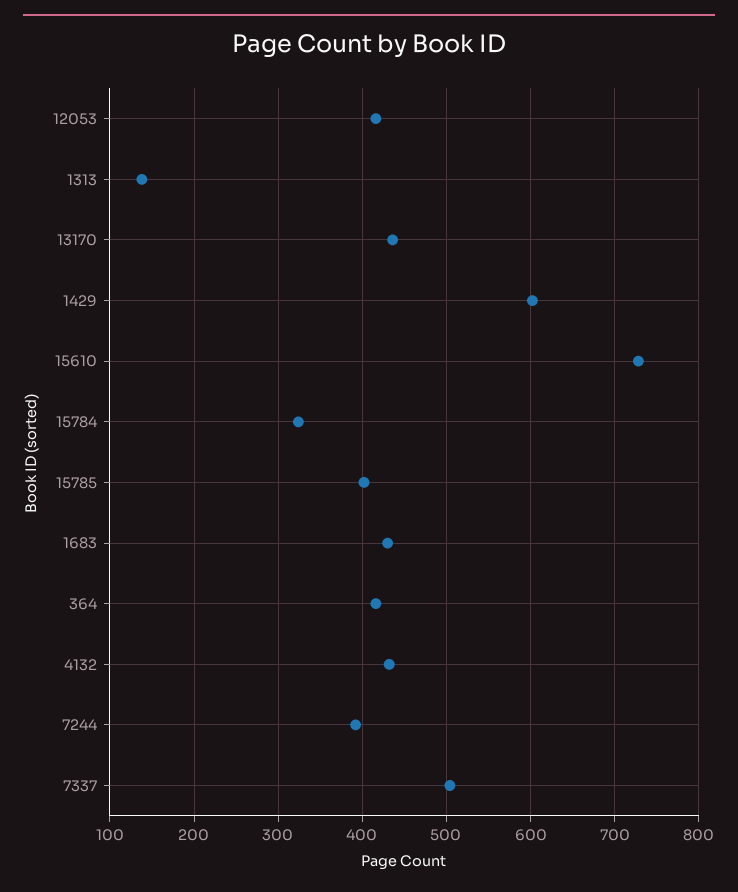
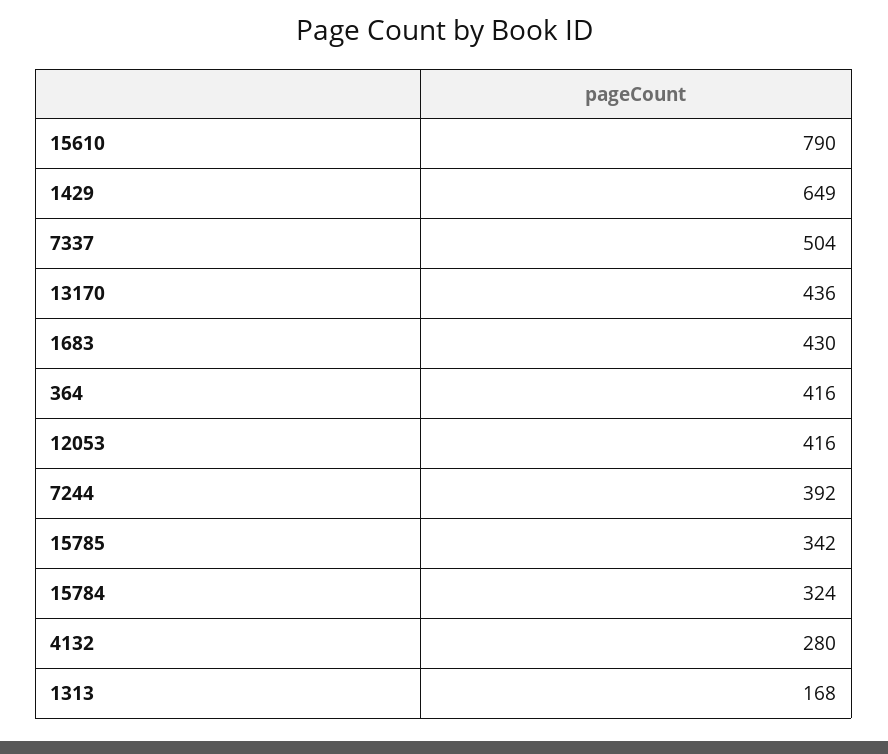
  {
    "12053": 416,
-   "1313": 140,
+   "1313": 168,
    "13170": 436,
-   "1429": 600,
+   "1429": 649,
-   "15610": 730,
+   "15610": 790,
    "15784": 324,
-   "15785": 400,
+   "15785": 342,
    "1683": 430,
    "364": 416,
-   "4132": 430,
+   "4132": 280,
    "7244": 392,
    "7337": 504
  }

